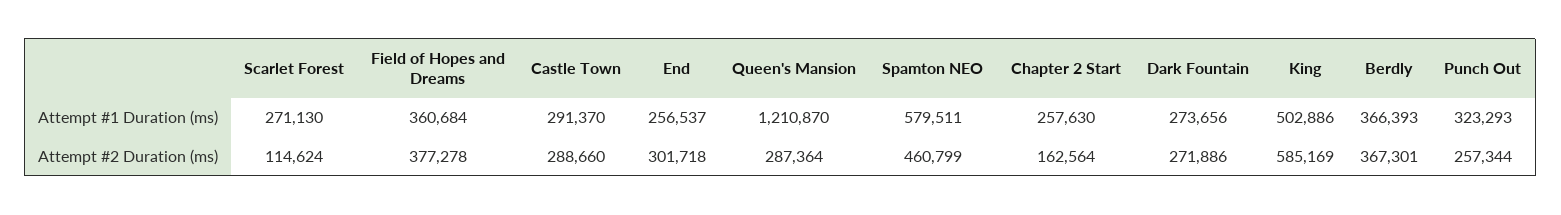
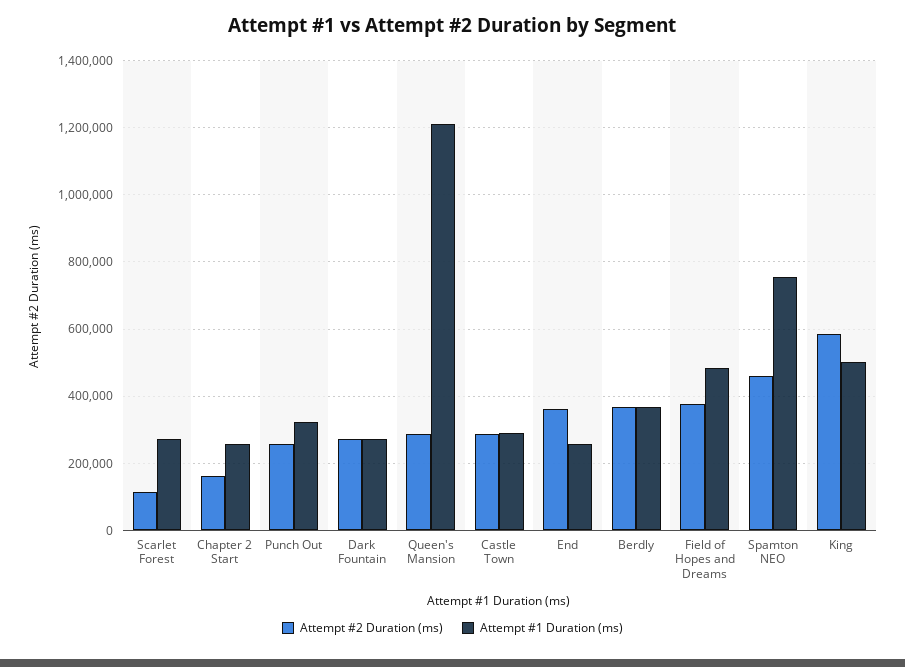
  {
    "Attempt #1 Duration (ms)": {
      "Scarlet Forest": 271130,
-     "Field of Hopes and Dreams": 360684,
+     "Field of Hopes and Dreams": 480000,
      "Castle Town": 291370,
      "End": 256537,
      "Queen's Mansion": 1210870,
-     "Spamton NEO": 579511,
+     "Spamton NEO": 760000,
      "Chapter 2 Start": 257630,
      "Dark Fountain": 273656,
      "King": 502886,
      "Berdly": 366393,
      "Punch Out": 323293
    },
    "Attempt #2 Duration (ms)": {
      "Scarlet Forest": 114624,
      "Field of Hopes and Dreams": 377278,
      "Castle Town": 288660,
-     "End": 301718,
+     "End": 360000,
      "Queen's Mansion": 287364,
      "Spamton NEO": 460799,
      "Chapter 2 Start": 162564,
      "Dark Fountain": 271886,
      "King": 585169,
      "Berdly": 367301,
      "Punch Out": 257344
    }
  }

